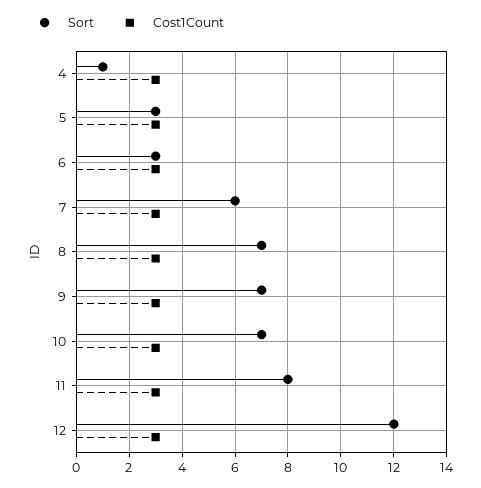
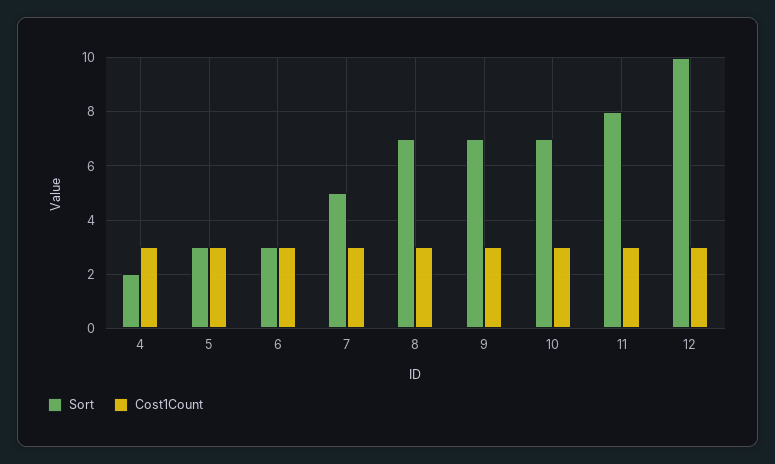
  {
    "Sort": {
-     "4": 1,
+     "4": 2,
      "5": 3,
      "6": 3,
-     "7": 6,
+     "7": 5,
      "8": 7,
      "9": 7,
      "10": 7,
      "11": 8,
-     "12": 12
+     "12": 10
    },
    "Cost1Count": {
      "4": 3,
      "5": 3,
      "6": 3,
      "7": 3,
      "8": 3,
      "9": 3,
      "10": 3,
      "11": 3,
      "12": 3
    }
  }

